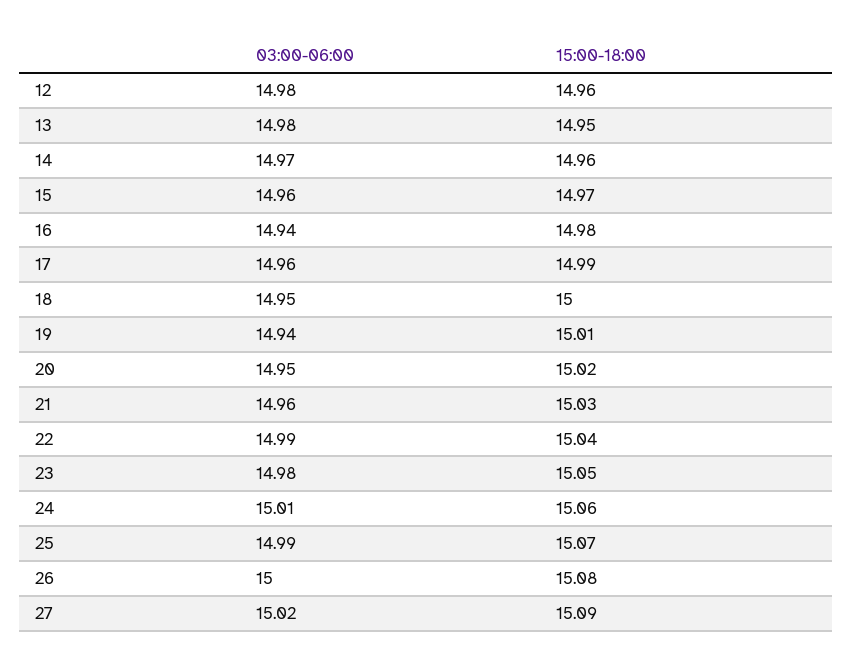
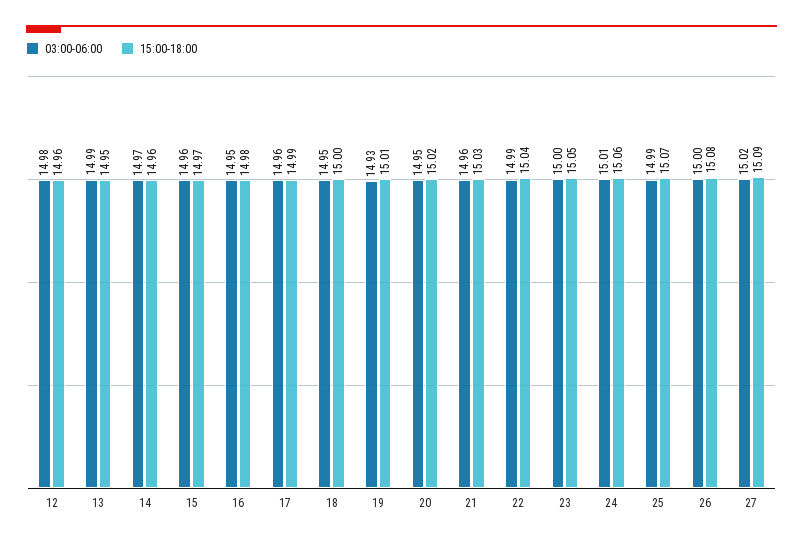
  {
    "03:00-06:00": {
      "12": 14.98,
-     "13": 14.98,
+     "13": 14.99,
      "14": 14.97,
      "15": 14.96,
-     "16": 14.94,
+     "16": 14.95,
      "17": 14.96,
      "18": 14.95,
-     "19": 14.94,
+     "19": 14.93,
      "20": 14.95,
      "21": 14.96,
      "22": 14.99,
-     "23": 14.98,
+     "23": 15,
      "24": 15.01,
      "25": 14.99,
      "26": 15,
      "27": 15.02
    },
    "15:00-18:00": {
      "12": 14.96,
      "13": 14.95,
      "14": 14.96,
      "15": 14.97,
      "16": 14.98,
      "17": 14.99,
      "18": 15,
      "19": 15.01,
      "20": 15.02,
      "21": 15.03,
      "22": 15.04,
      "23": 15.05,
      "24": 15.06,
      "25": 15.07,
      "26": 15.08,
      "27": 15.09
    }
  }

